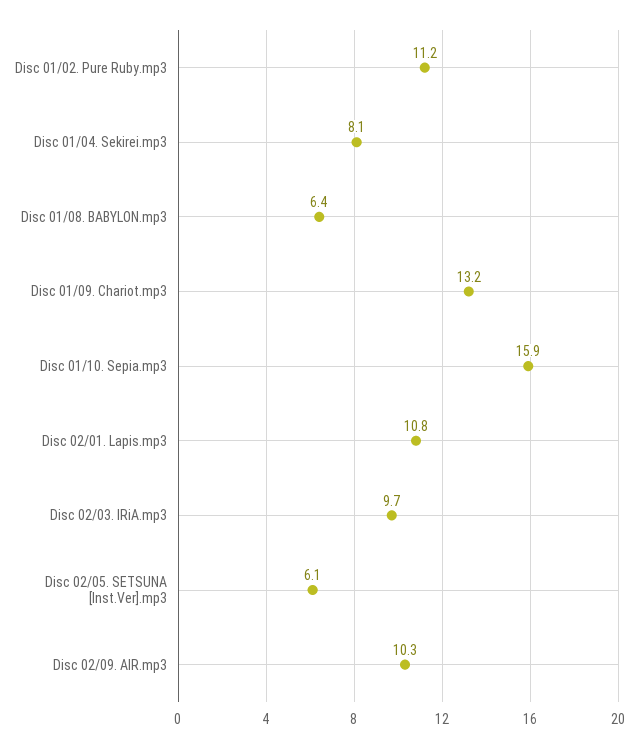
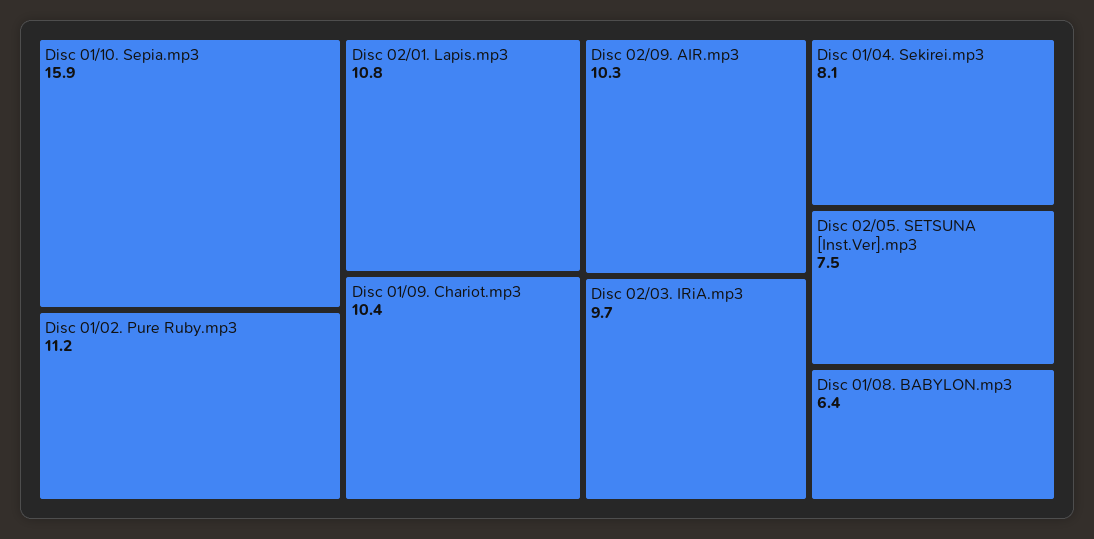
  {
    "Disc 01/02. Pure Ruby.mp3": 11.2,
    "Disc 01/04. Sekirei.mp3": 8.1,
    "Disc 01/08. BABYLON.mp3": 6.4,
-   "Disc 01/09. Chariot.mp3": 13.2,
+   "Disc 01/09. Chariot.mp3": 10.4,
    "Disc 01/10. Sepia.mp3": 15.9,
    "Disc 02/01. Lapis.mp3": 10.8,
    "Disc 02/03. IRiA.mp3": 9.7,
-   "Disc 02/05. SETSUNA [Inst.Ver].mp3": 6.1,
+   "Disc 02/05. SETSUNA [Inst.Ver].mp3": 7.5,
    "Disc 02/09. AIR.mp3": 10.3
  }

